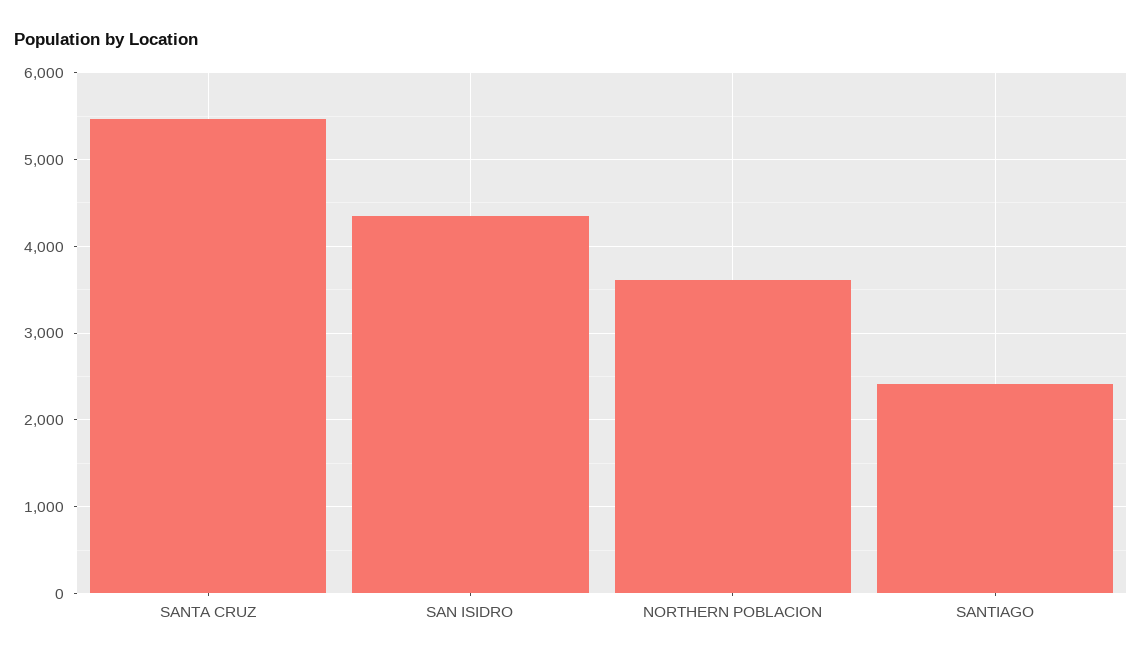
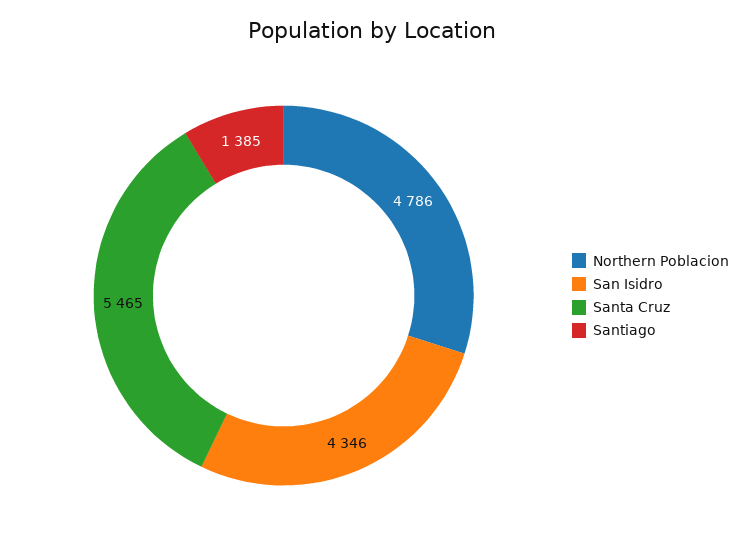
  {
    "SANTA CRUZ": 5465,
    "SAN ISIDRO": 4346,
-   "NORTHERN POBLACION": 3600,
+   "NORTHERN POBLACION": 4786,
-   "SANTIAGO": 2400
+   "SANTIAGO": 1385
  }

